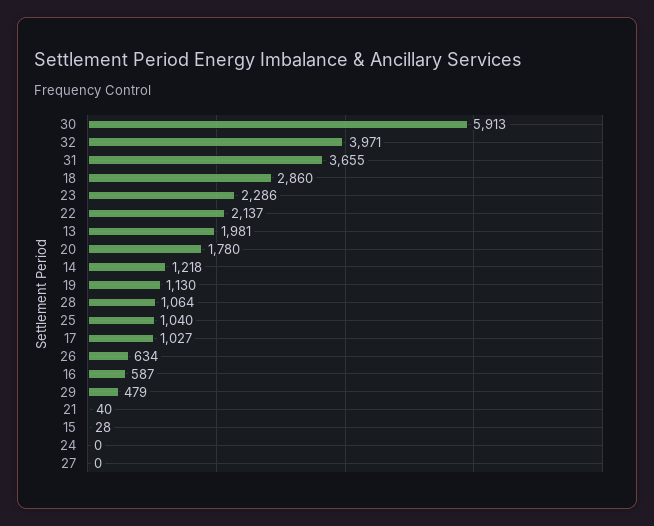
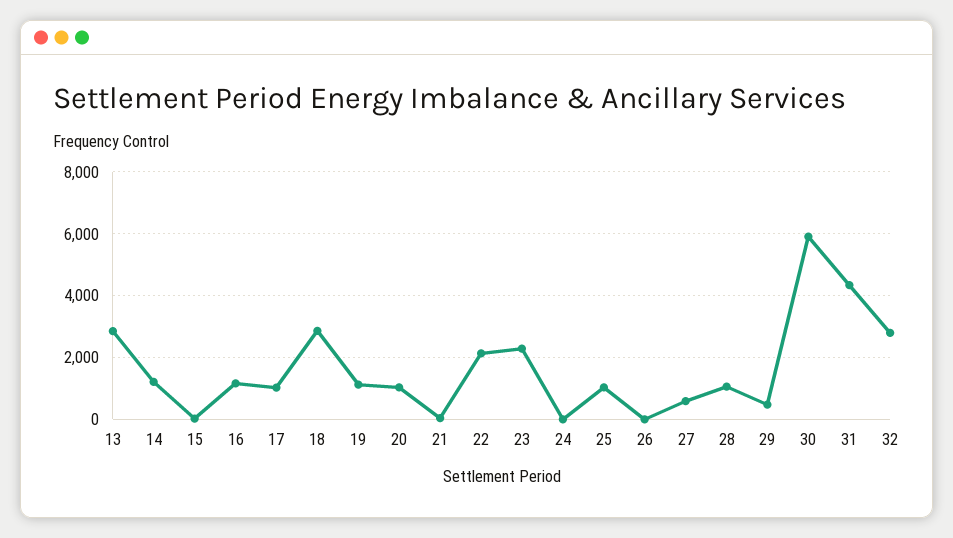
  {
    "30": 5913,
-   "32": 3971,
+   "32": 2800,
-   "31": 3655,
+   "31": 4400,
    "18": 2860,
    "23": 2286,
    "22": 2137,
-   "13": 1981,
+   "13": 2800,
-   "20": 1780,
+   "20": 1000,
    "14": 1218,
    "19": 1130,
    "28": 1064,
    "25": 1040,
    "17": 1027,
-   "26": 634,
+   "26": 0,
-   "16": 587,
+   "16": 1200,
    "29": 479,
    "21": 40,
    "15": 28,
    "24": 0,
-   "27": 0
+   "27": 600
  }

